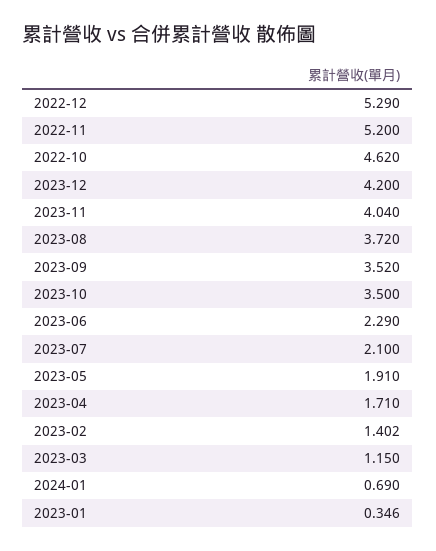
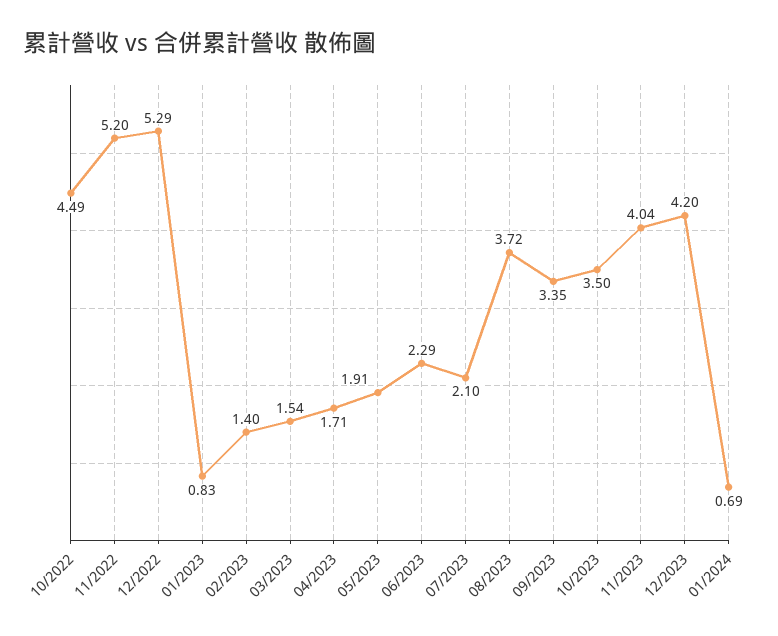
  {
    "2022-12": 5.29,
    "2022-11": 5.2,
-   "2022-10": 4.62,
+   "2022-10": 4.49,
    "2023-12": 4.2,
    "2023-11": 4.04,
    "2023-08": 3.72,
-   "2023-09": 3.52,
+   "2023-09": 3.35,
    "2023-10": 3.5,
    "2023-06": 2.29,
    "2023-07": 2.1,
    "2023-05": 1.91,
    "2023-04": 1.71,
    "2023-02": 1.402,
-   "2023-03": 1.15,
+   "2023-03": 1.54,
    "2024-01": 0.69,
-   "2023-01": 0.346
+   "2023-01": 0.83
  }

